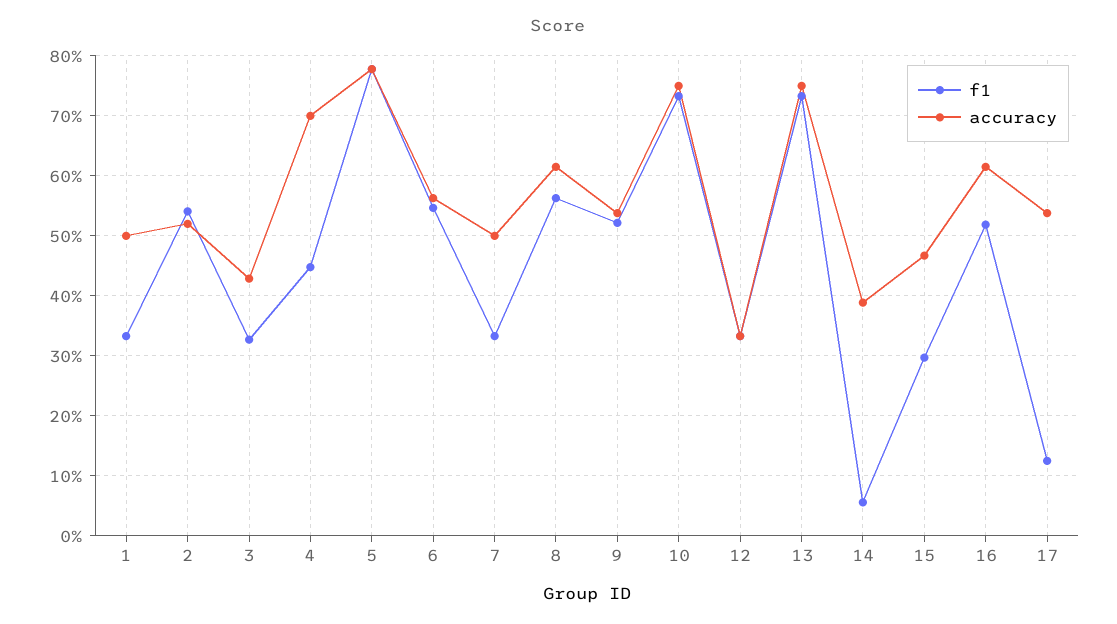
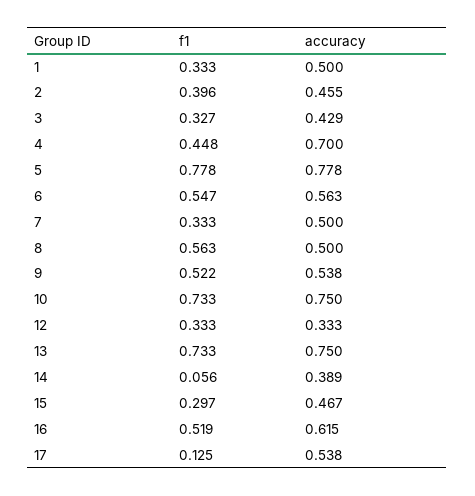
  {
    "f1": {
      "1": 0.333,
-     "2": 0.54,
+     "2": 0.396,
      "3": 0.327,
      "4": 0.448,
      "5": 0.778,
      "6": 0.547,
      "7": 0.333,
      "8": 0.563,
      "9": 0.522,
      "10": 0.733,
      "12": 0.333,
      "13": 0.733,
      "14": 0.056,
      "15": 0.297,
      "16": 0.519,
      "17": 0.125
    },
    "accuracy": {
      "1": 0.5,
-     "2": 0.52,
+     "2": 0.455,
      "3": 0.429,
      "4": 0.7,
      "5": 0.778,
      "6": 0.563,
      "7": 0.5,
-     "8": 0.62,
+     "8": 0.5,
      "9": 0.538,
      "10": 0.75,
      "12": 0.333,
      "13": 0.75,
      "14": 0.389,
      "15": 0.467,
      "16": 0.615,
      "17": 0.538
    }
  }

